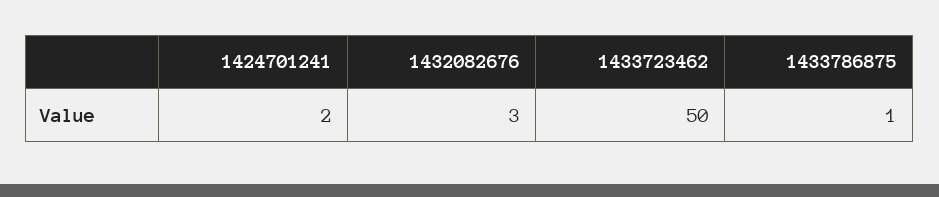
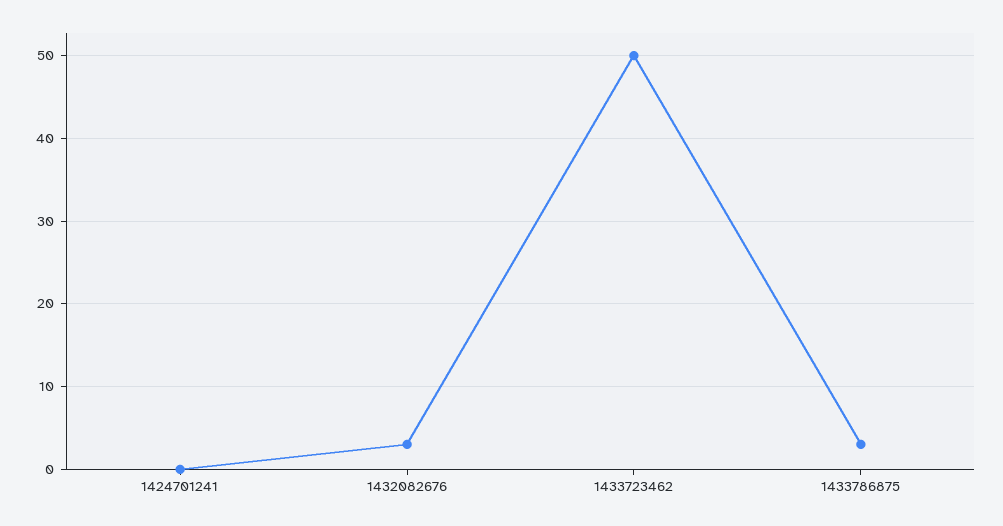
  {
-   "1424701241": 2,
+   "1424701241": 0,
    "1432082676": 3,
    "1433723462": 50,
-   "1433786875": 1
+   "1433786875": 3
  }

